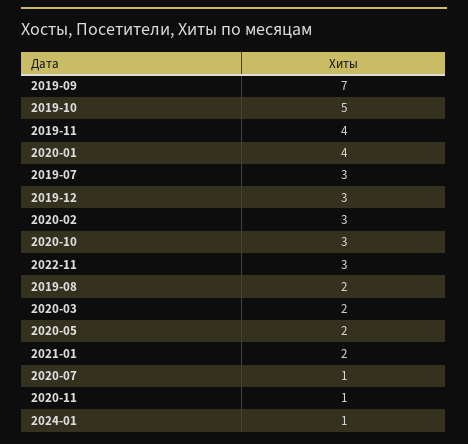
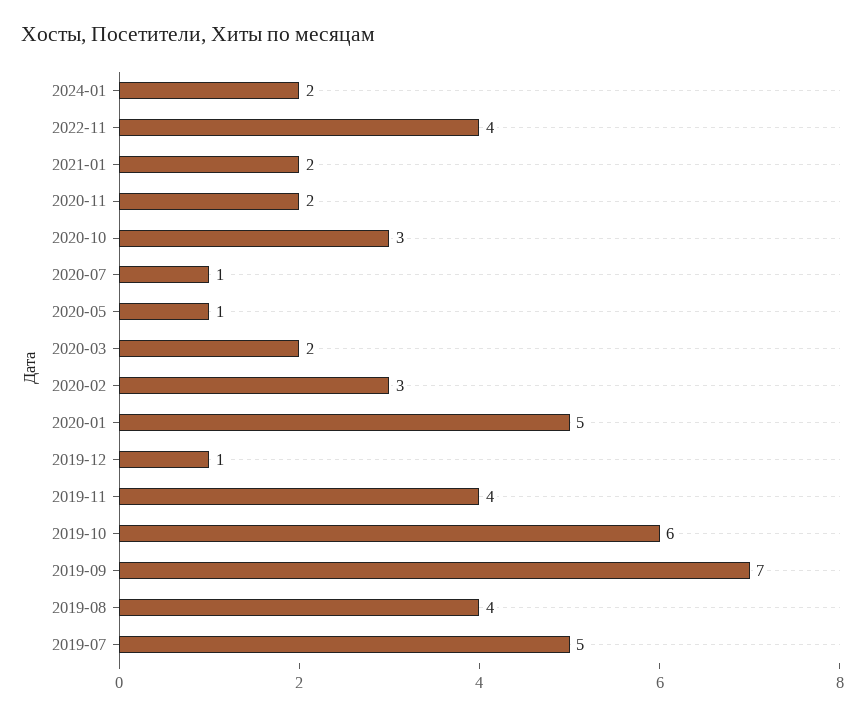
  {
    "2019-09": 7,
-   "2019-10": 5,
+   "2019-10": 6,
    "2019-11": 4,
-   "2020-01": 4,
+   "2020-01": 5,
-   "2019-07": 3,
+   "2019-07": 5,
-   "2019-12": 3,
+   "2019-12": 1,
    "2020-02": 3,
    "2020-10": 3,
-   "2022-11": 3,
+   "2022-11": 4,
-   "2019-08": 2,
+   "2019-08": 4,
    "2020-03": 2,
-   "2020-05": 2,
+   "2020-05": 1,
    "2021-01": 2,
    "2020-07": 1,
-   "2020-11": 1,
+   "2020-11": 2,
-   "2024-01": 1
+   "2024-01": 2
  }

